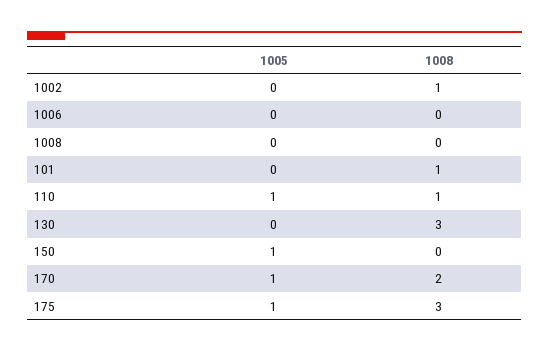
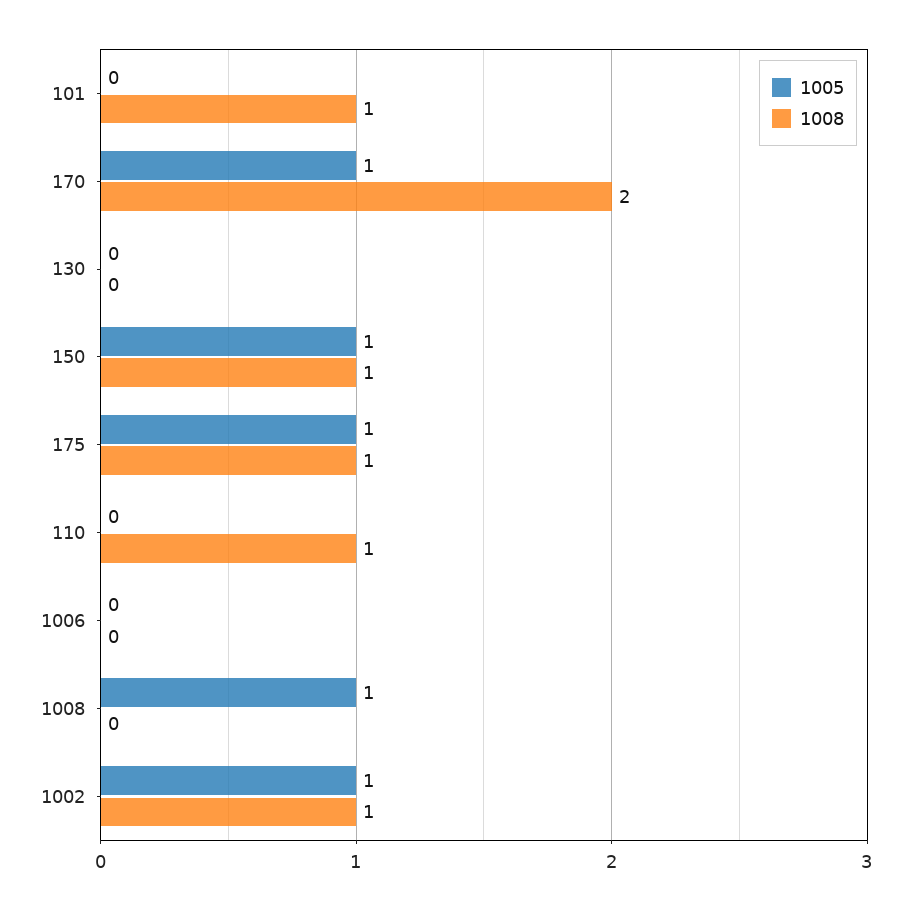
  {
    "1005": {
-     "1002": 0,
+     "1002": 1,
      "1006": 0,
-     "1008": 0,
+     "1008": 1,
      "101": 0,
-     "110": 1,
+     "110": 0,
      "130": 0,
      "150": 1,
      "170": 1,
      "175": 1
    },
    "1008": {
      "1002": 1,
      "1006": 0,
      "1008": 0,
      "101": 1,
      "110": 1,
-     "130": 3,
+     "130": 0,
-     "150": 0,
+     "150": 1,
      "170": 2,
-     "175": 3
+     "175": 1
    }
  }

